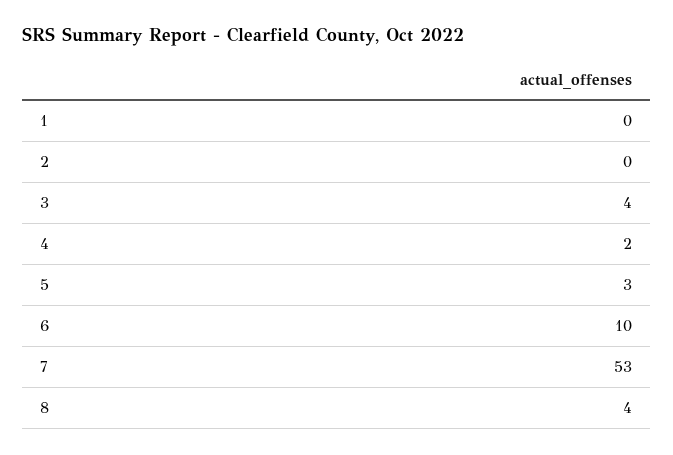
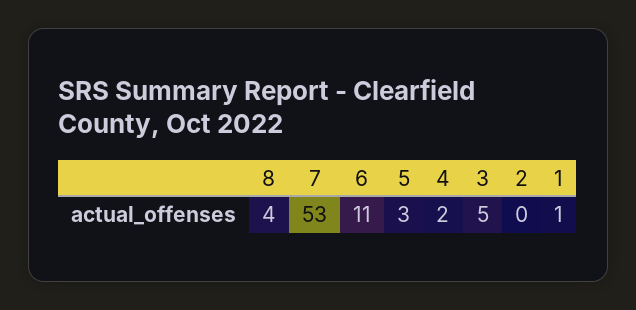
  {
-   "1": 0,
+   "1": 1,
    "2": 0,
-   "3": 4,
+   "3": 5,
    "4": 2,
    "5": 3,
-   "6": 10,
+   "6": 11,
    "7": 53,
    "8": 4
  }

